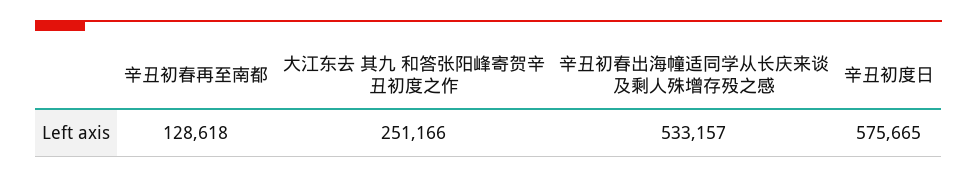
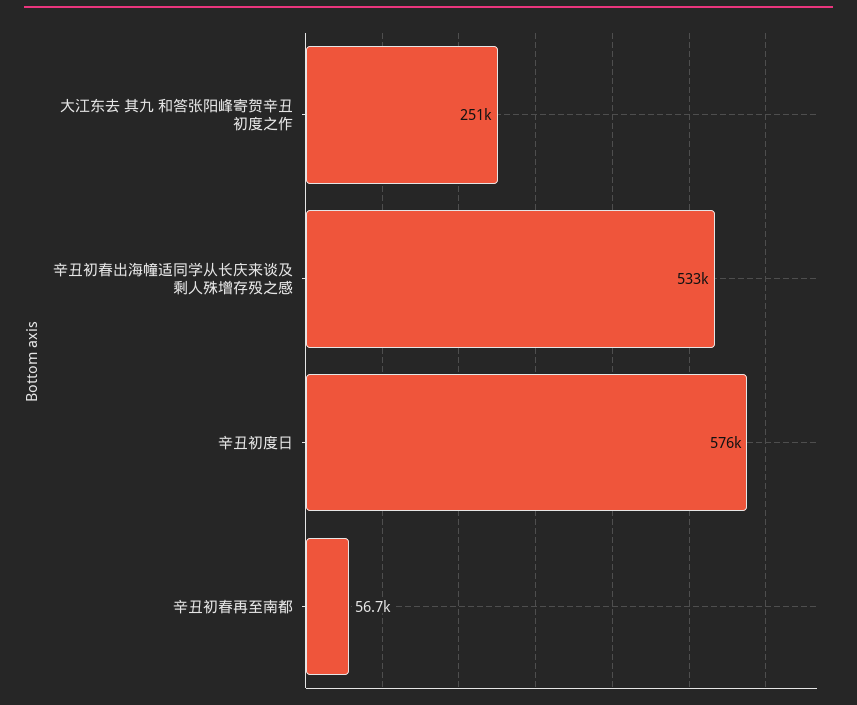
  {
-   "辛丑初春再至南都": 128618,
+   "辛丑初春再至南都": 56700,
    "大江东去 其九 和答张阳峰寄贺辛丑初度之作": 251166,
    "辛丑初春出海幢适同学从长庆来谈及剩人殊增存殁之感": 533157,
    "辛丑初度日": 575665
  }

